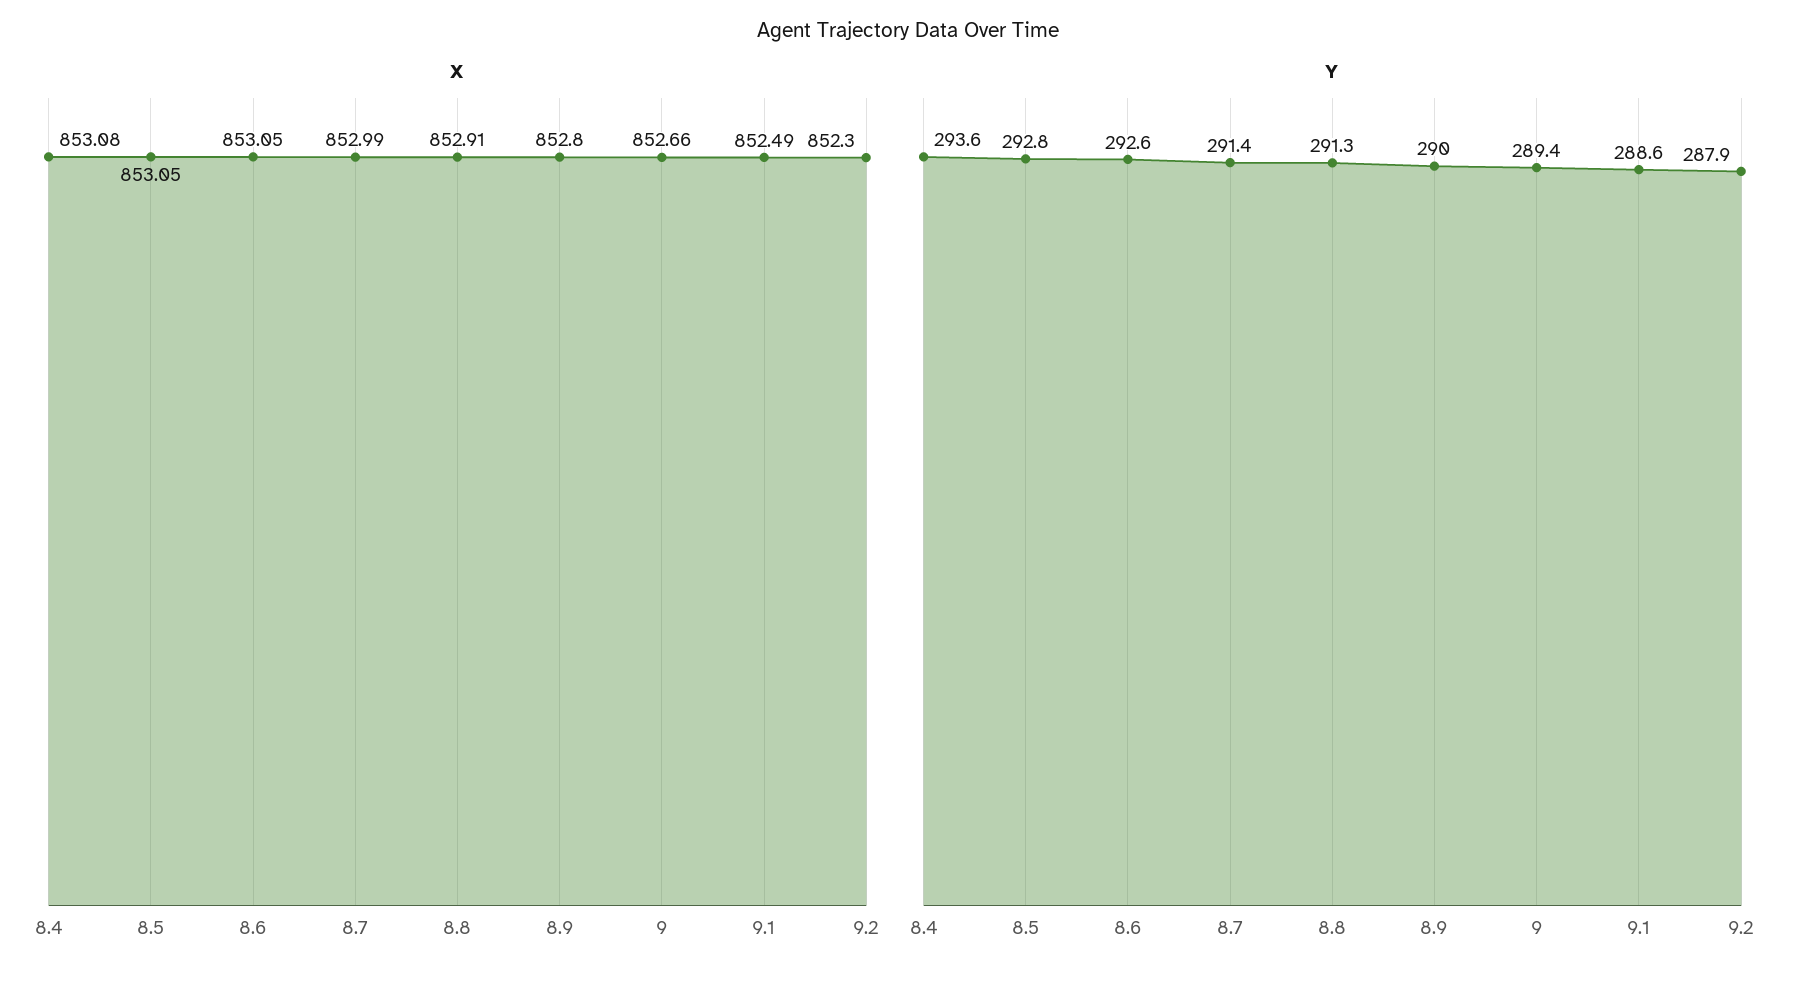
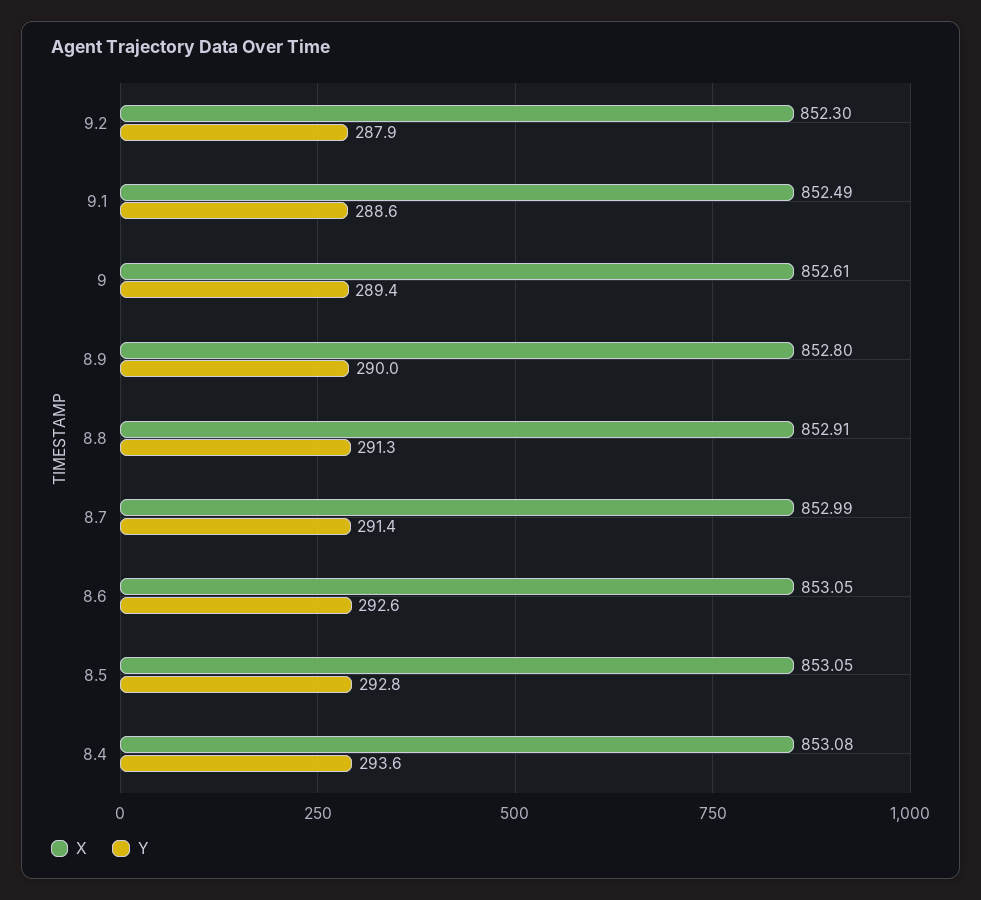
  {
    "X": {
      "8.4": 853.08,
      "8.5": 853.05,
      "8.6": 853.05,
      "8.7": 852.99,
      "8.8": 852.91,
      "8.9": 852.8,
-     "9": 852.66,
+     "9": 852.61,
      "9.1": 852.49,
      "9.2": 852.3
    },
    "Y": {
      "8.4": 293.6,
      "8.5": 292.8,
      "8.6": 292.6,
      "8.7": 291.4,
      "8.8": 291.3,
      "8.9": 290,
      "9": 289.4,
      "9.1": 288.6,
      "9.2": 287.9
    }
  }

